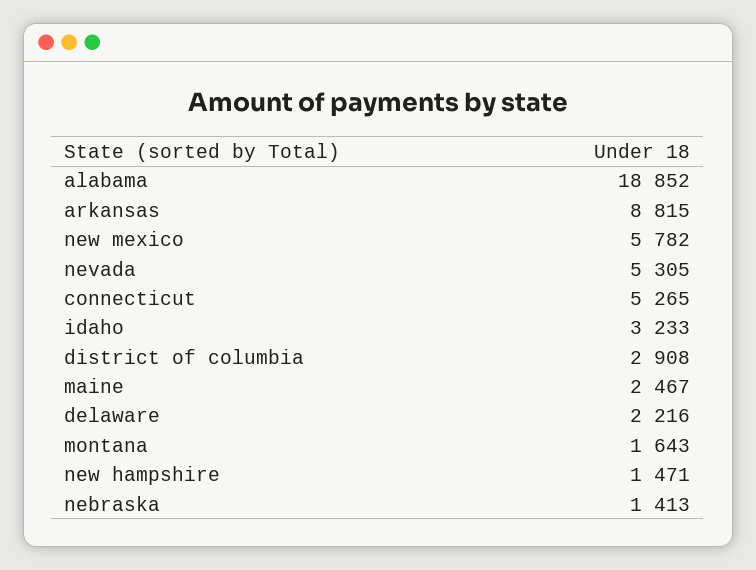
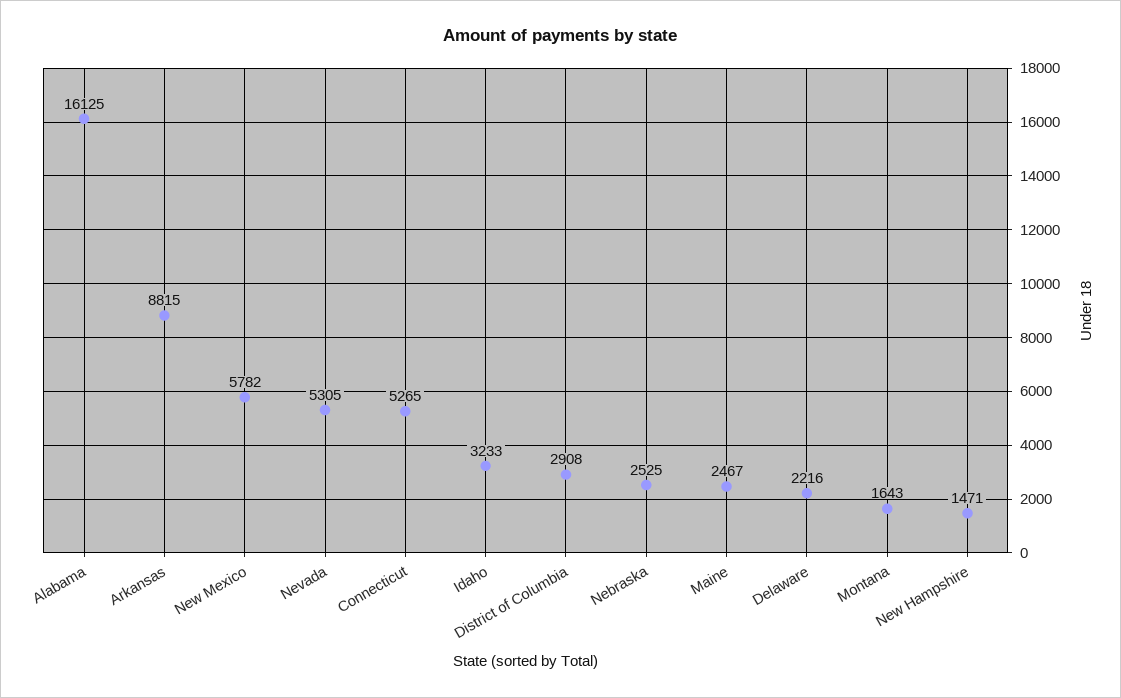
  {
-   "alabama": 18852,
+   "alabama": 16125,
    "arkansas": 8815,
    "new mexico": 5782,
    "nevada": 5305,
    "connecticut": 5265,
    "idaho": 3233,
    "district of columbia": 2908,
    "maine": 2467,
    "delaware": 2216,
    "montana": 1643,
    "new hampshire": 1471,
-   "nebraska": 1413
+   "nebraska": 2525
  }

